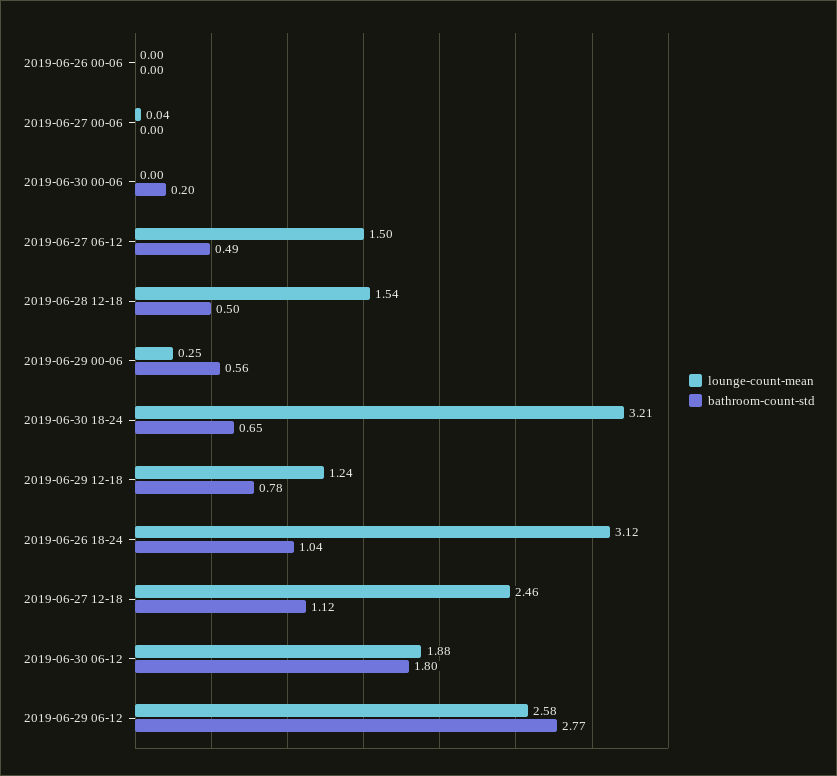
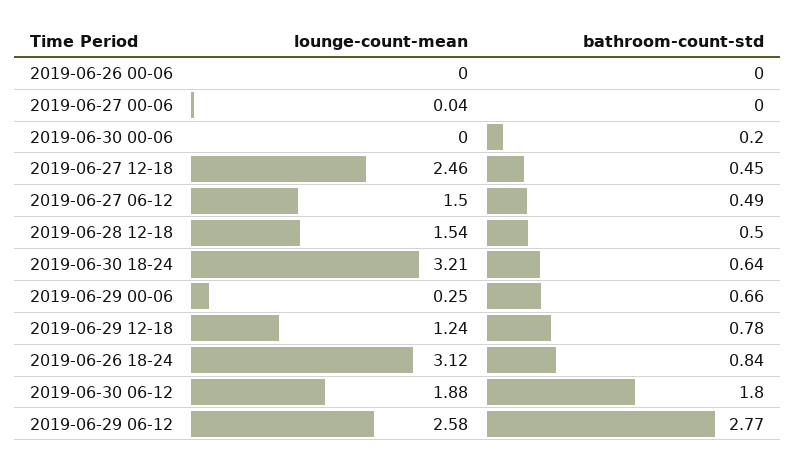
  {
    "lounge-count-mean": {
      "2019-06-26 00-06": 0,
      "2019-06-27 00-06": 0.04,
      "2019-06-30 00-06": 0,
      "2019-06-27 06-12": 1.5,
      "2019-06-28 12-18": 1.54,
      "2019-06-29 00-06": 0.25,
      "2019-06-30 18-24": 3.21,
      "2019-06-29 12-18": 1.24,
      "2019-06-26 18-24": 3.12,
      "2019-06-27 12-18": 2.46,
      "2019-06-30 06-12": 1.88,
      "2019-06-29 06-12": 2.58
    },
    "bathroom-count-std": {
      "2019-06-26 00-06": 0,
      "2019-06-27 00-06": 0,
      "2019-06-30 00-06": 0.2,
      "2019-06-27 06-12": 0.49,
      "2019-06-28 12-18": 0.5,
-     "2019-06-29 00-06": 0.56,
+     "2019-06-29 00-06": 0.66,
-     "2019-06-30 18-24": 0.65,
+     "2019-06-30 18-24": 0.64,
      "2019-06-29 12-18": 0.78,
-     "2019-06-26 18-24": 1.04,
+     "2019-06-26 18-24": 0.84,
-     "2019-06-27 12-18": 1.12,
+     "2019-06-27 12-18": 0.45,
      "2019-06-30 06-12": 1.8,
      "2019-06-29 06-12": 2.77
    }
  }

